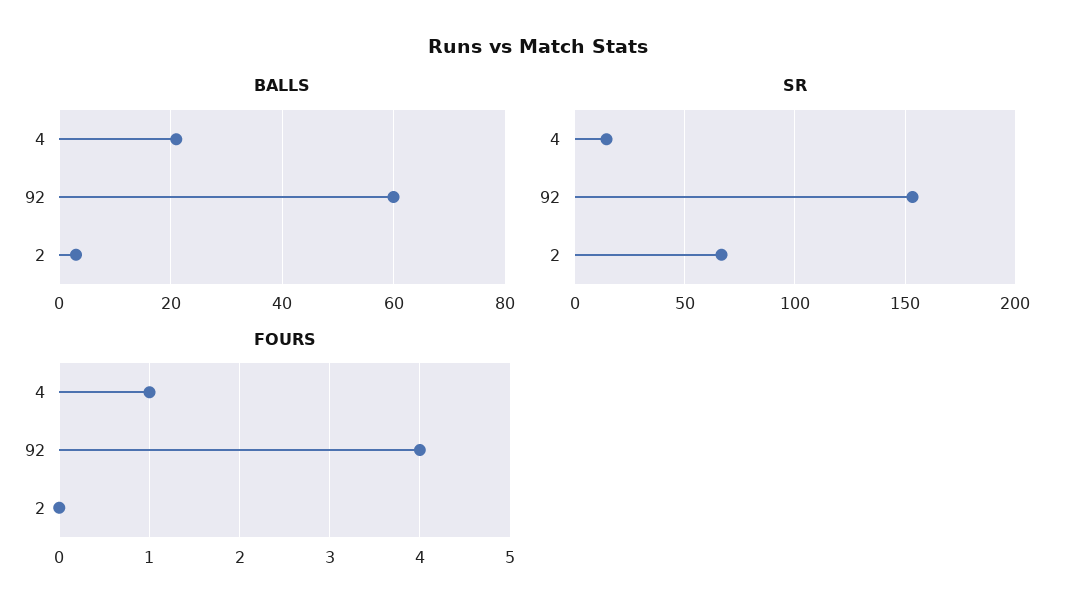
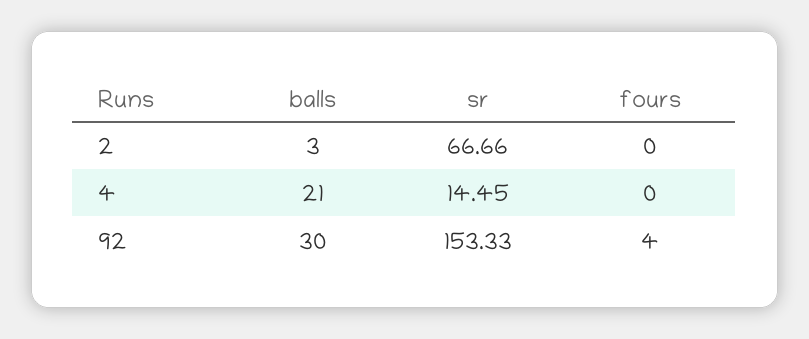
  {
    "BALLS": {
      "4": 21,
-     "92": 60,
+     "92": 30,
      "2": 3
    },
    "SR": {
      "4": 14.45,
      "92": 153.33,
      "2": 66.66
    },
    "FOURS": {
-     "4": 1,
+     "4": 0,
      "92": 4,
      "2": 0
    }
  }

